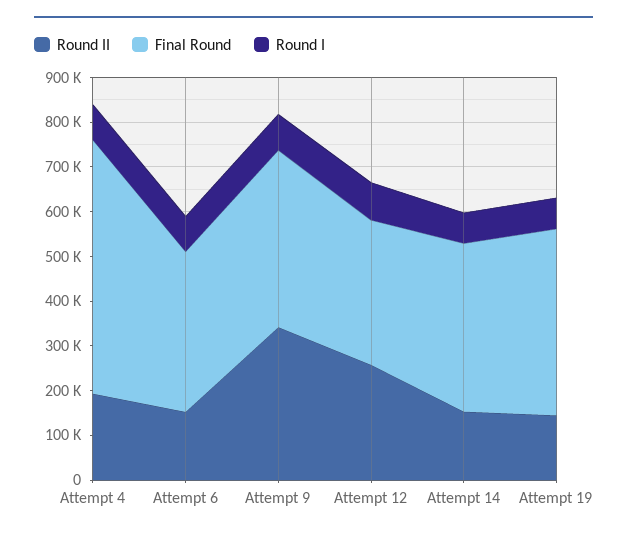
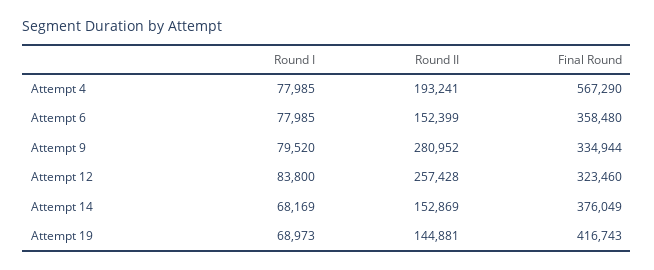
  {
    "Round II": {
      "Attempt 4": 193241,
      "Attempt 6": 152399,
-     "Attempt 9": 340000,
+     "Attempt 9": 280952,
      "Attempt 12": 257428,
      "Attempt 14": 152869,
      "Attempt 19": 144881
    },
    "Final Round": {
      "Attempt 4": 567290,
      "Attempt 6": 358480,
-     "Attempt 9": 400000,
+     "Attempt 9": 334944,
      "Attempt 12": 323460,
      "Attempt 14": 376049,
      "Attempt 19": 416743
    },
    "Round I": {
      "Attempt 4": 77985,
      "Attempt 6": 77985,
      "Attempt 9": 79520,
      "Attempt 12": 83800,
      "Attempt 14": 68169,
      "Attempt 19": 68973
    }
  }

